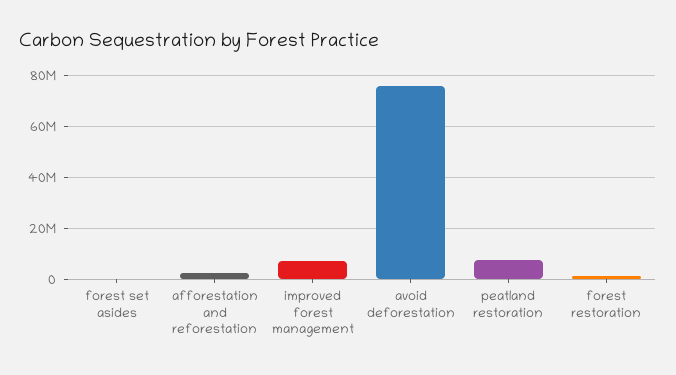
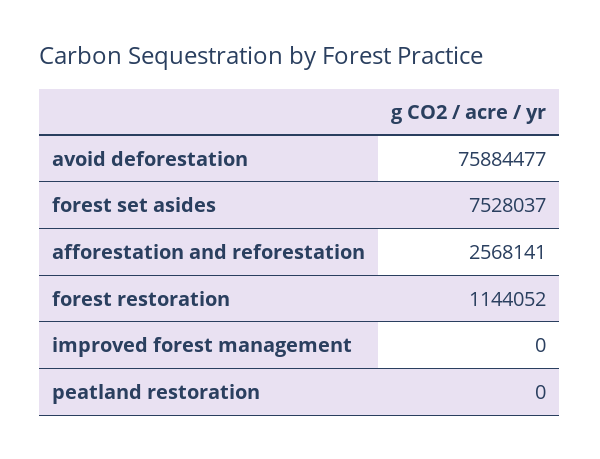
  {
-   "forest set asides": 0,
+   "forest set asides": 7528037,
    "afforestation and reforestation": 2568141,
-   "improved forest management": 7500000,
+   "improved forest management": 0,
    "avoid deforestation": 75884477,
-   "peatland restoration": 7500000,
+   "peatland restoration": 0,
    "forest restoration": 1144052
  }

